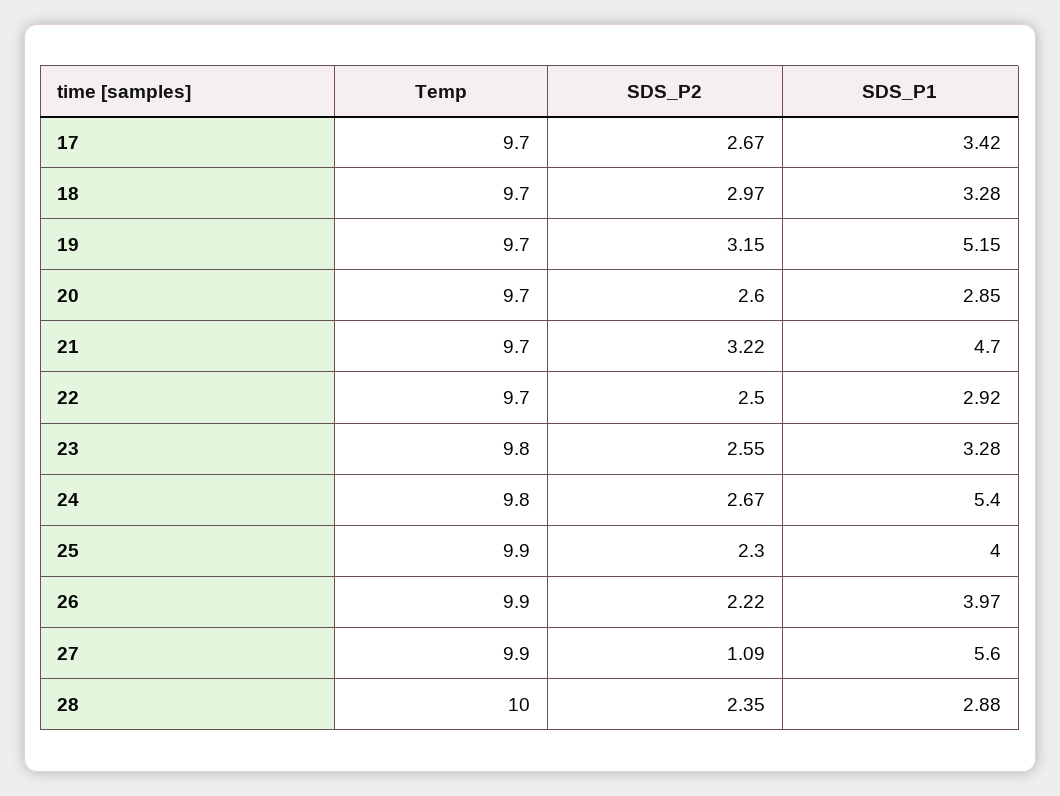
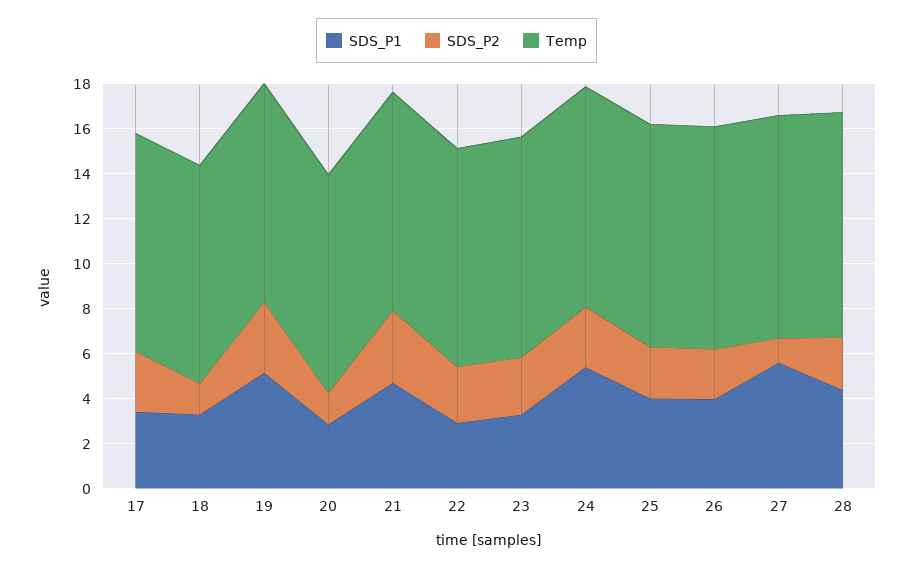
  {
    "Temp": {
      "17": 9.7,
      "18": 9.7,
      "19": 9.7,
      "20": 9.7,
      "21": 9.7,
      "22": 9.7,
      "23": 9.8,
      "24": 9.8,
      "25": 9.9,
      "26": 9.9,
      "27": 9.9,
      "28": 10
    },
    "SDS_P2": {
      "17": 2.67,
-     "18": 2.97,
+     "18": 1.5,
      "19": 3.15,
-     "20": 2.6,
+     "20": 1.5,
      "21": 3.22,
      "22": 2.5,
      "23": 2.55,
      "24": 2.67,
      "25": 2.3,
      "26": 2.22,
      "27": 1.09,
      "28": 2.35
    },
    "SDS_P1": {
      "17": 3.42,
      "18": 3.28,
      "19": 5.15,
      "20": 2.85,
      "21": 4.7,
      "22": 2.92,
      "23": 3.28,
      "24": 5.4,
      "25": 4,
      "26": 3.97,
      "27": 5.6,
-     "28": 2.88
+     "28": 4.5
    }
  }

